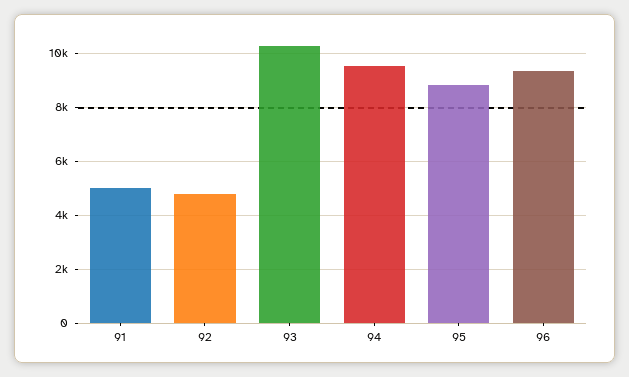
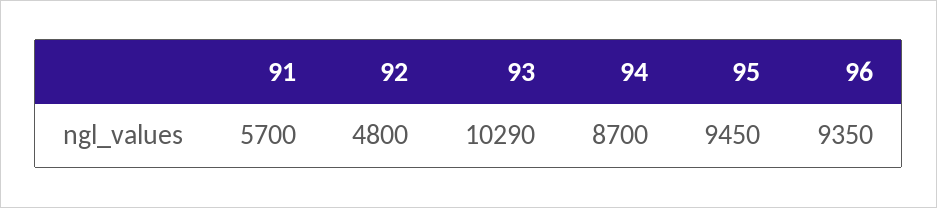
  {
-   "91": 5000,
+   "91": 5700,
    "92": 4800,
    "93": 10290,
-   "94": 9500,
+   "94": 8700,
-   "95": 8750,
+   "95": 9450,
    "96": 9350
  }

